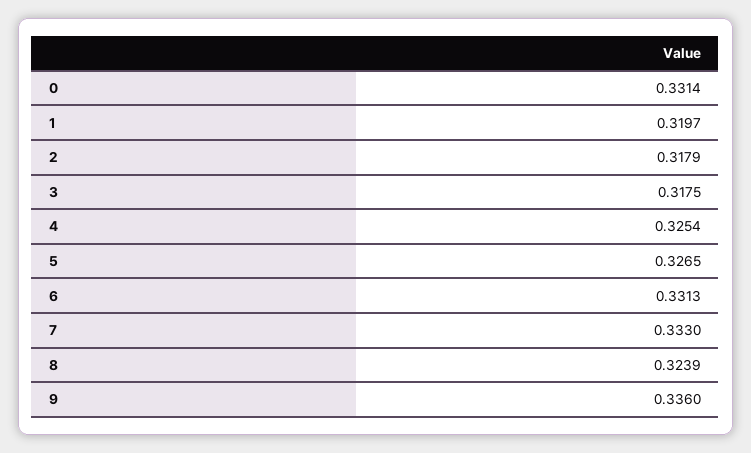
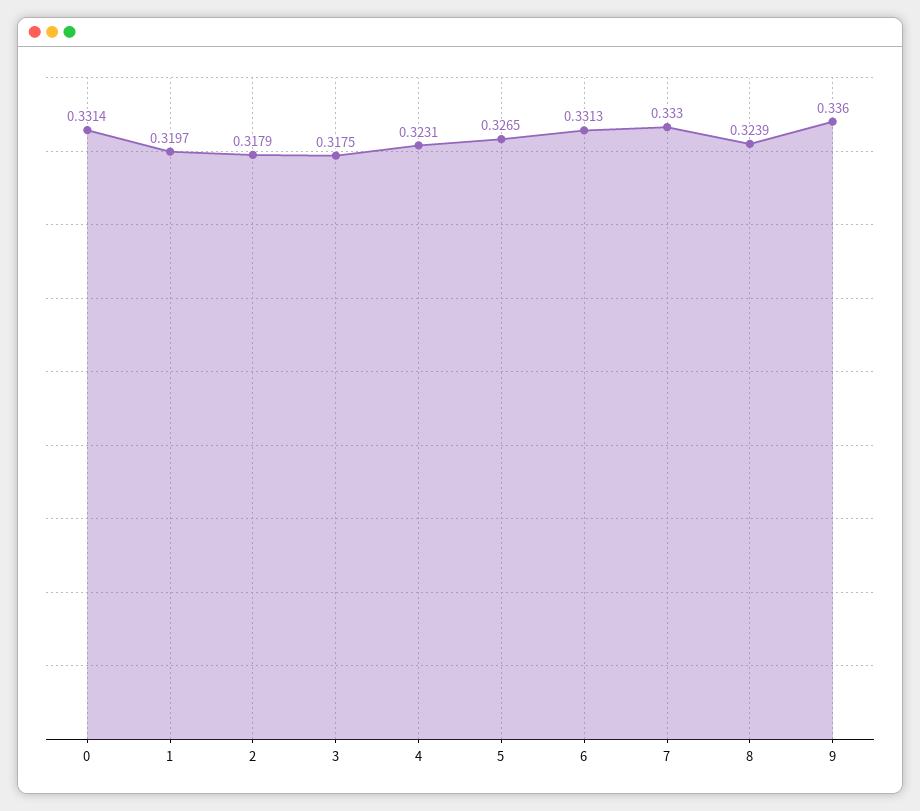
  {
    "0": 0.3314,
    "1": 0.3197,
    "2": 0.3179,
    "3": 0.3175,
-   "4": 0.3254,
+   "4": 0.3231,
    "5": 0.3265,
    "6": 0.3313,
    "7": 0.333,
    "8": 0.3239,
    "9": 0.336
  }

